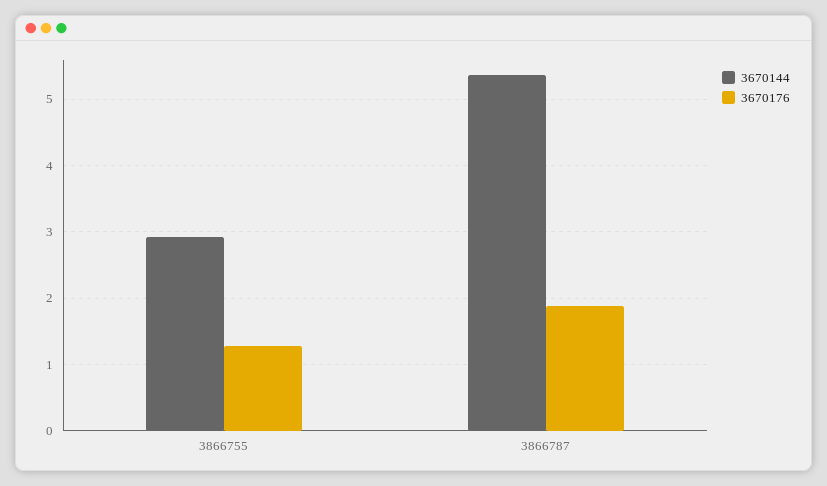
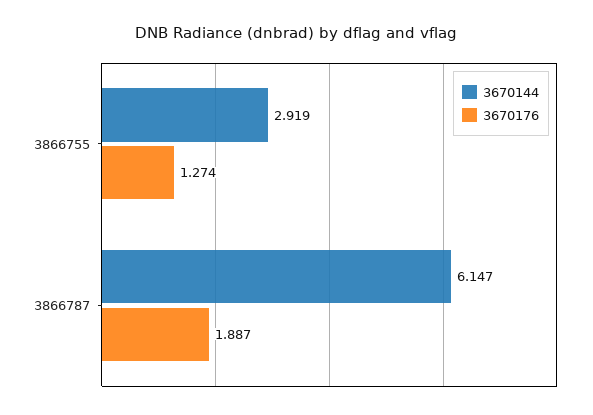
  {
    "3670144": {
      "3866755": 2.919,
-     "3866787": 5.4
+     "3866787": 6.147
    },
    "3670176": {
      "3866755": 1.274,
      "3866787": 1.887
    }
  }

